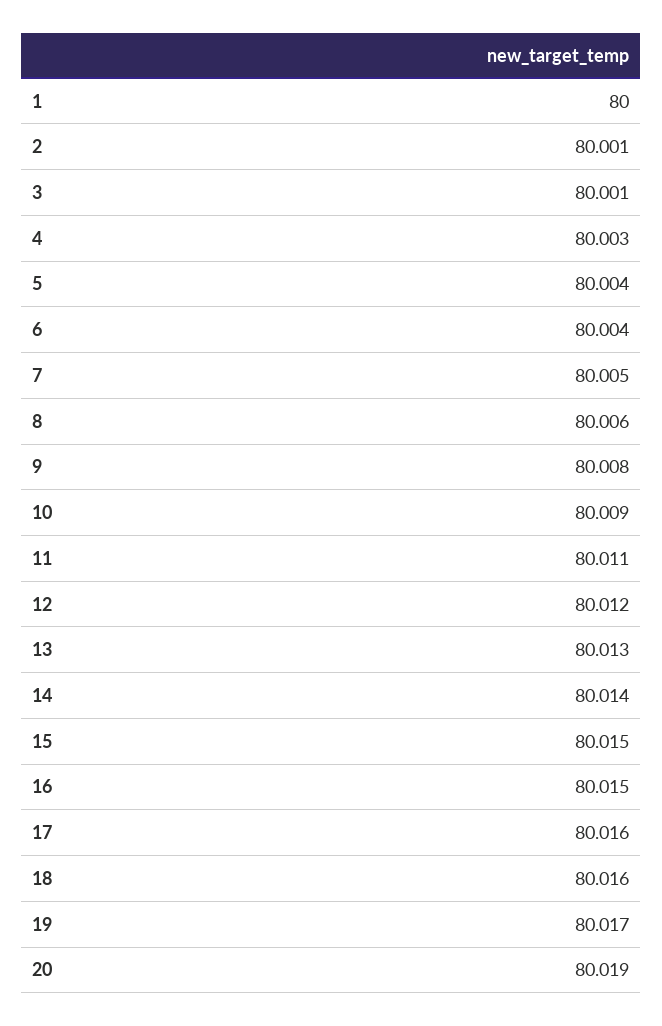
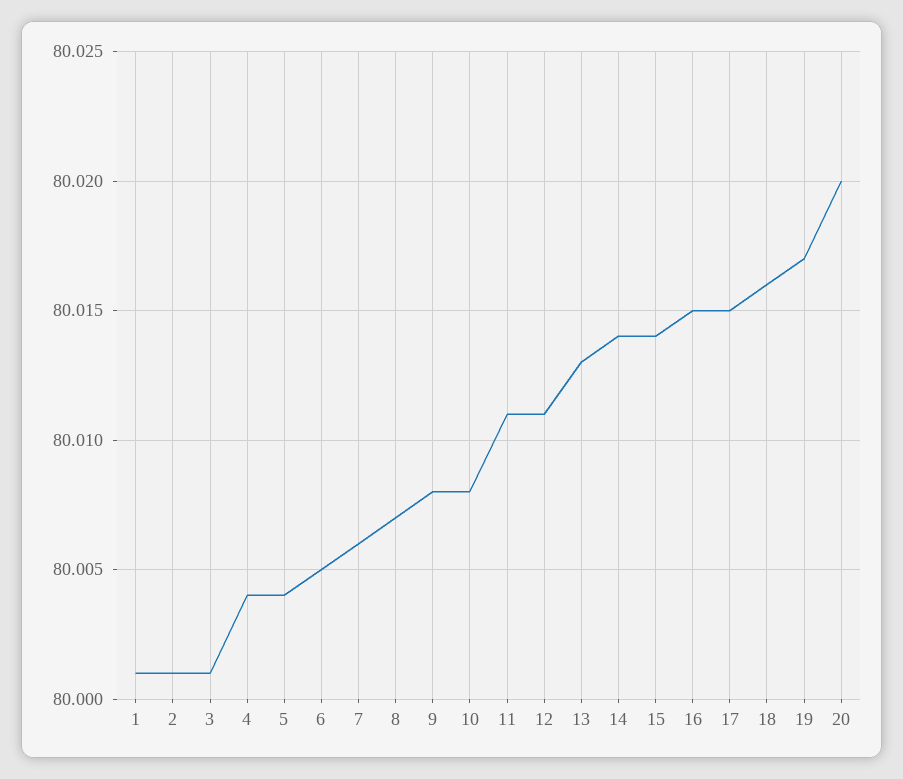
  {
-   "1": 80,
+   "1": 80.001,
    "2": 80.001,
    "3": 80.001,
-   "4": 80.003,
+   "4": 80.004,
    "5": 80.004,
-   "6": 80.004,
+   "6": 80.005,
-   "7": 80.005,
+   "7": 80.006,
-   "8": 80.006,
+   "8": 80.007,
    "9": 80.008,
-   "10": 80.009,
+   "10": 80.008,
    "11": 80.011,
-   "12": 80.012,
+   "12": 80.011,
    "13": 80.013,
    "14": 80.014,
-   "15": 80.015,
+   "15": 80.014,
    "16": 80.015,
-   "17": 80.016,
+   "17": 80.015,
    "18": 80.016,
    "19": 80.017,
-   "20": 80.019
+   "20": 80.02
  }

